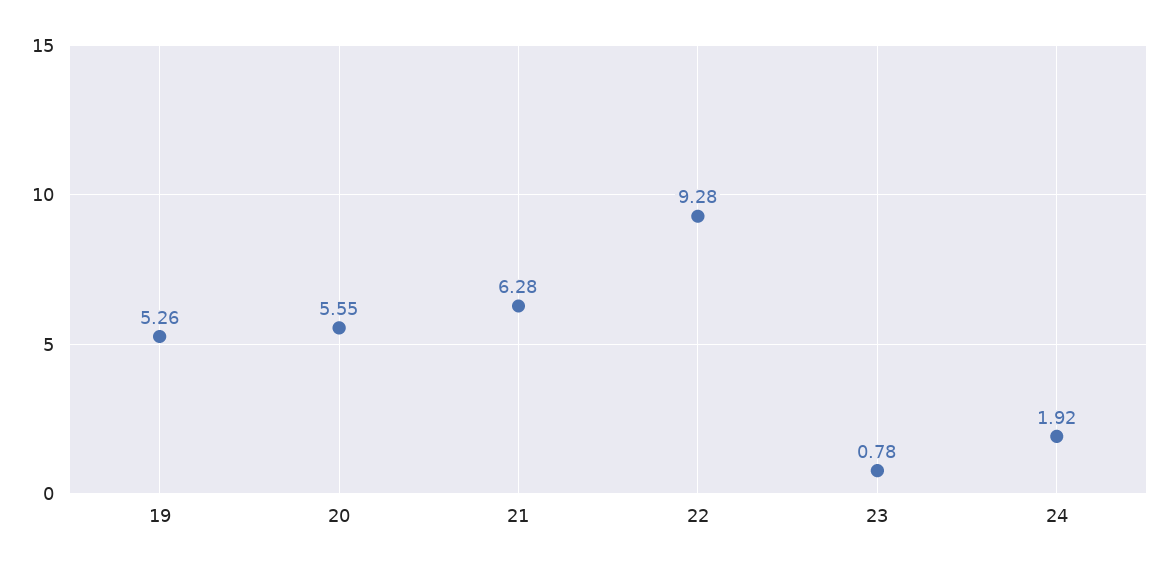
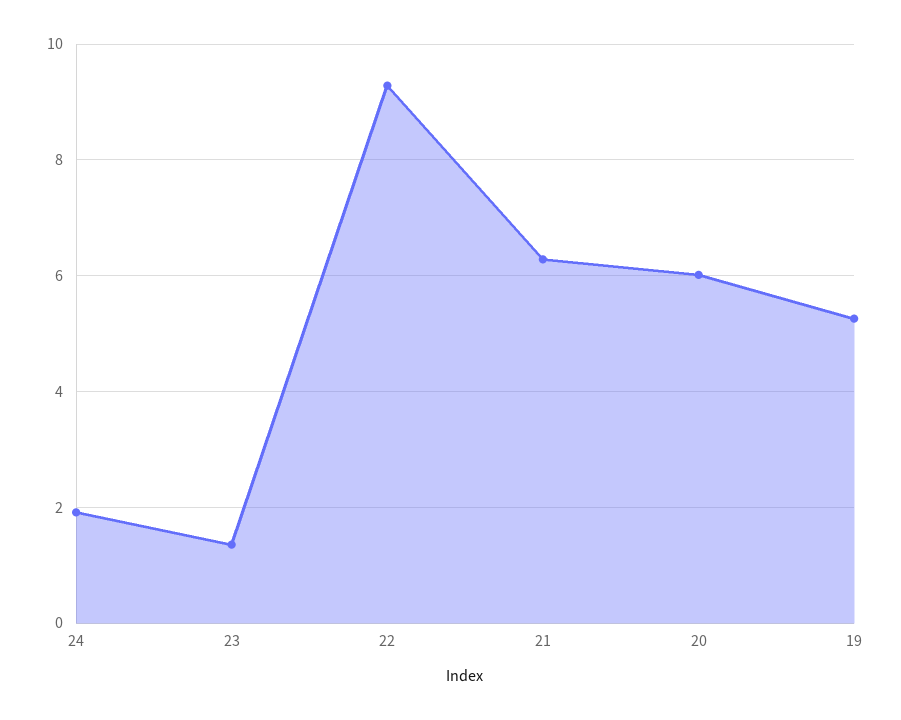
  {
    "19": 5.26,
-   "20": 5.55,
+   "20": 6,
    "21": 6.28,
    "22": 9.28,
-   "23": 0.78,
+   "23": 1.4,
    "24": 1.92
  }

